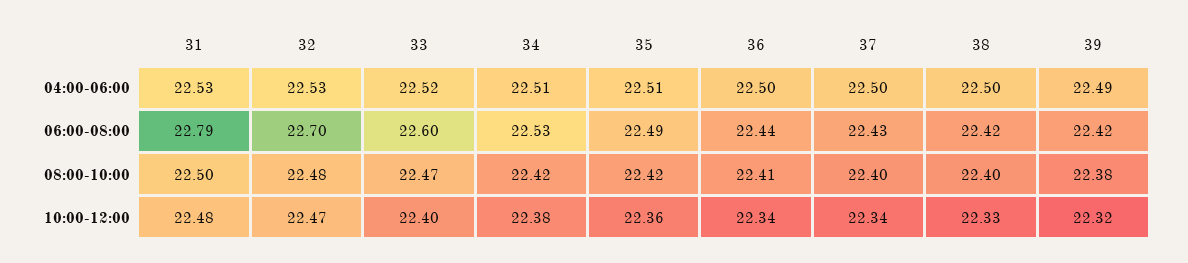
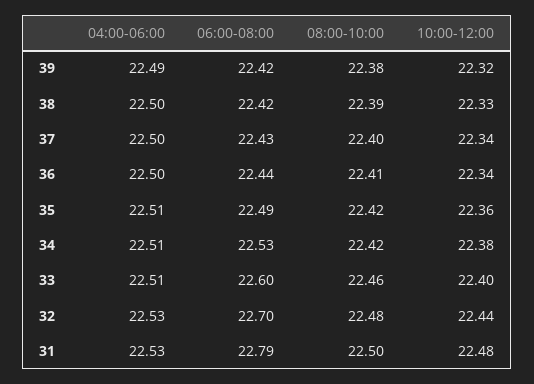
  {
    "31": {
      "04:00-06:00": 22.53,
      "06:00-08:00": 22.79,
      "08:00-10:00": 22.5,
      "10:00-12:00": 22.48
    },
    "32": {
      "04:00-06:00": 22.53,
      "06:00-08:00": 22.7,
      "08:00-10:00": 22.48,
-     "10:00-12:00": 22.47
+     "10:00-12:00": 22.44
    },
    "33": {
-     "04:00-06:00": 22.52,
+     "04:00-06:00": 22.51,
      "06:00-08:00": 22.6,
-     "08:00-10:00": 22.47,
+     "08:00-10:00": 22.46,
      "10:00-12:00": 22.4
    },
    "34": {
      "04:00-06:00": 22.51,
      "06:00-08:00": 22.53,
      "08:00-10:00": 22.42,
      "10:00-12:00": 22.38
    },
    "35": {
      "04:00-06:00": 22.51,
      "06:00-08:00": 22.49,
      "08:00-10:00": 22.42,
      "10:00-12:00": 22.36
    },
    "36": {
      "04:00-06:00": 22.5,
      "06:00-08:00": 22.44,
      "08:00-10:00": 22.41,
      "10:00-12:00": 22.34
    },
    "37": {
      "04:00-06:00": 22.5,
      "06:00-08:00": 22.43,
      "08:00-10:00": 22.4,
      "10:00-12:00": 22.34
    },
    "38": {
      "04:00-06:00": 22.5,
      "06:00-08:00": 22.42,
-     "08:00-10:00": 22.4,
+     "08:00-10:00": 22.39,
      "10:00-12:00": 22.33
    },
    "39": {
      "04:00-06:00": 22.49,
      "06:00-08:00": 22.42,
      "08:00-10:00": 22.38,
      "10:00-12:00": 22.32
    }
  }

